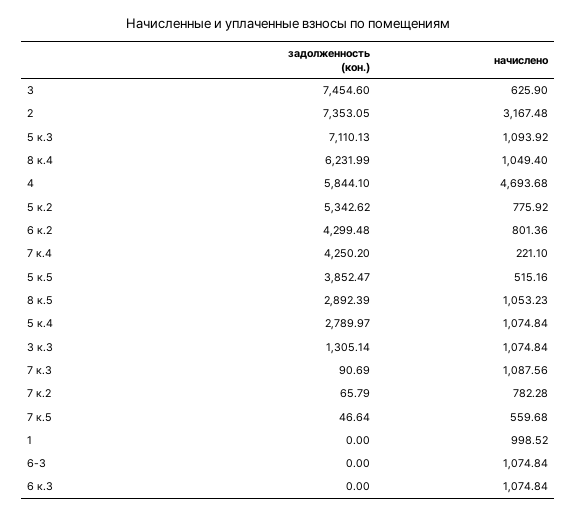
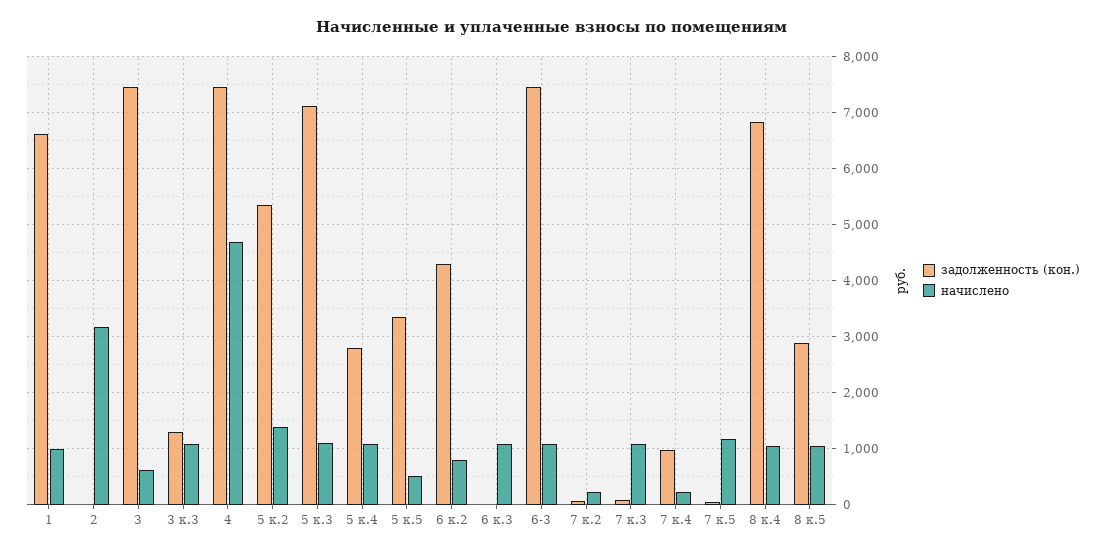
  {
    "задолженность (кон.)": {
      "3": 7454.6,
-     "2": 7353.05,
+     "2": 0,
      "5 к.3": 7110.13,
-     "8 к.4": 6231.99,
+     "8 к.4": 6800,
-     "4": 5844.1,
+     "4": 7400,
      "5 к.2": 5342.62,
      "6 к.2": 4299.48,
-     "7 к.4": 4250.2,
+     "7 к.4": 1000,
-     "5 к.5": 3852.47,
+     "5 к.5": 3400,
      "8 к.5": 2892.39,
      "5 к.4": 2789.97,
      "3 к.3": 1305.14,
      "7 к.3": 90.69,
      "7 к.2": 65.79,
      "7 к.5": 46.64,
-     "1": 0,
+     "1": 6600,
-     "6-3": 0,
+     "6-3": 7400,
      "6 к.3": 0
    },
    "начислено": {
      "3": 625.9,
      "2": 3167.48,
      "5 к.3": 1093.92,
      "8 к.4": 1049.4,
      "4": 4693.68,
-     "5 к.2": 775.92,
+     "5 к.2": 1400,
      "6 к.2": 801.36,
      "7 к.4": 221.1,
      "5 к.5": 515.16,
      "8 к.5": 1053.23,
      "5 к.4": 1074.84,
      "3 к.3": 1074.84,
      "7 к.3": 1087.56,
-     "7 к.2": 782.28,
+     "7 к.2": 200,
-     "7 к.5": 559.68,
+     "7 к.5": 1200,
      "1": 998.52,
      "6-3": 1074.84,
      "6 к.3": 1074.84
    }
  }

